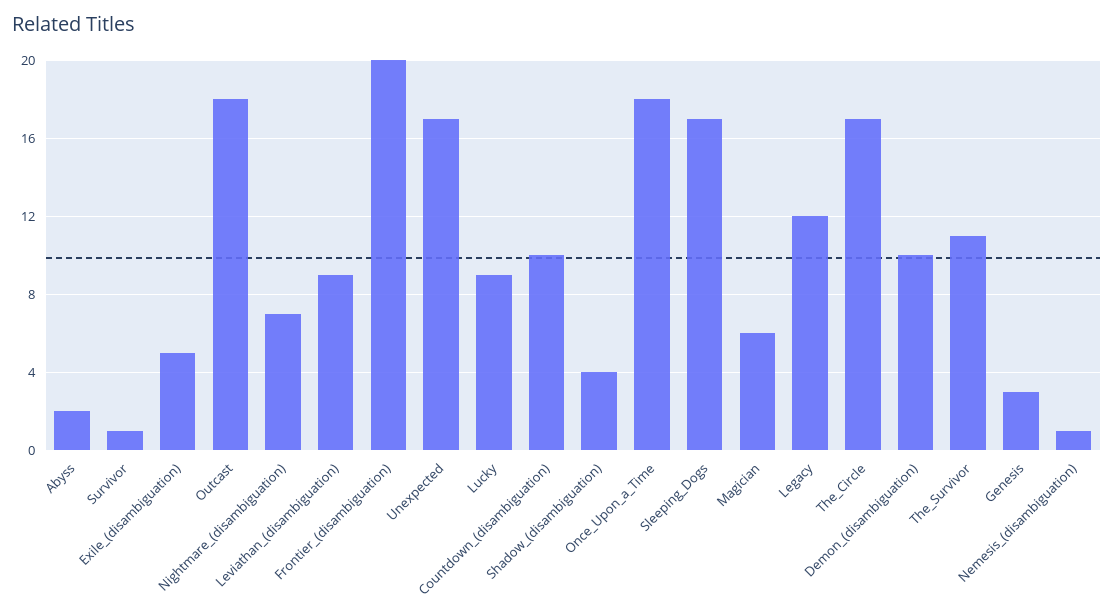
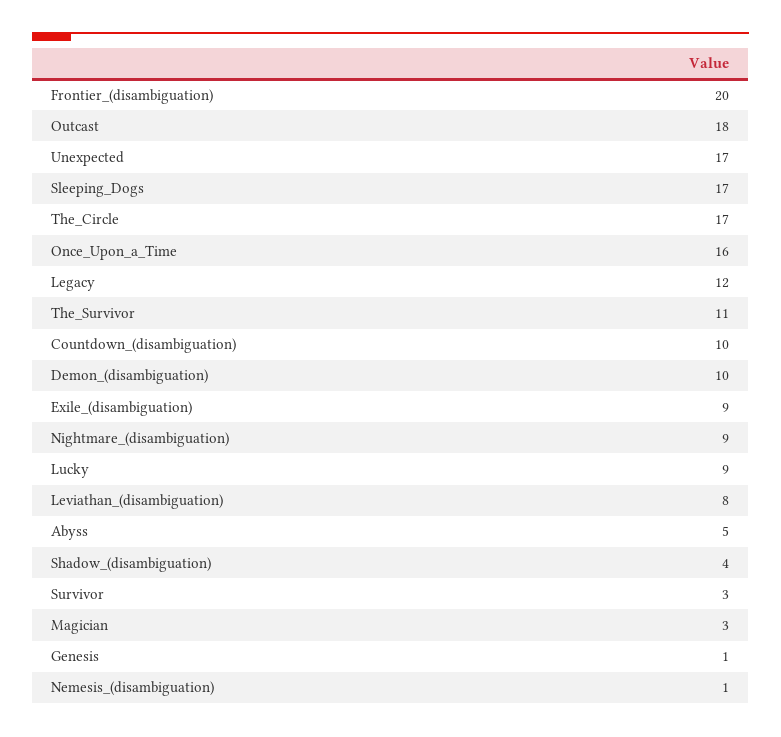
  {
-   "Abyss": 2,
+   "Abyss": 5,
-   "Survivor": 1,
+   "Survivor": 3,
-   "Exile_(disambiguation)": 5,
+   "Exile_(disambiguation)": 9,
    "Outcast": 18,
-   "Nightmare_(disambiguation)": 7,
+   "Nightmare_(disambiguation)": 9,
-   "Leviathan_(disambiguation)": 9,
+   "Leviathan_(disambiguation)": 8,
    "Frontier_(disambiguation)": 20,
    "Unexpected": 17,
    "Lucky": 9,
    "Countdown_(disambiguation)": 10,
    "Shadow_(disambiguation)": 4,
-   "Once_Upon_a_Time": 18,
+   "Once_Upon_a_Time": 16,
    "Sleeping_Dogs": 17,
-   "Magician": 6,
+   "Magician": 3,
    "Legacy": 12,
    "The_Circle": 17,
    "Demon_(disambiguation)": 10,
    "The_Survivor": 11,
-   "Genesis": 3,
+   "Genesis": 1,
    "Nemesis_(disambiguation)": 1
  }

